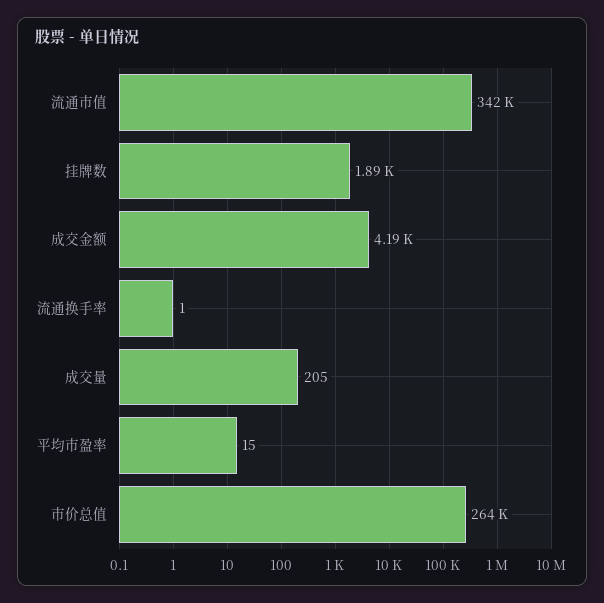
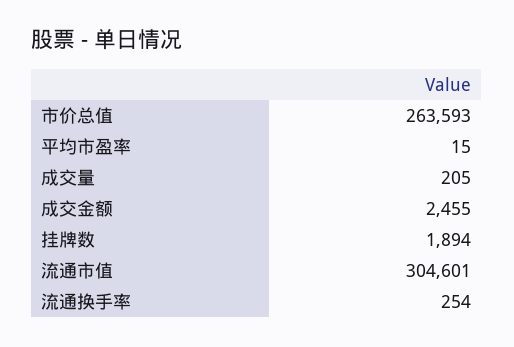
  {
-   "流通市值": 342000,
+   "流通市值": 304601,
    "挂牌数": 1894,
-   "成交金额": 4190,
+   "成交金额": 2455,
-   "流通换手率": 1,
+   "流通换手率": 254,
    "成交量": 205,
    "平均市盈率": 15,
    "市价总值": 263593
  }

